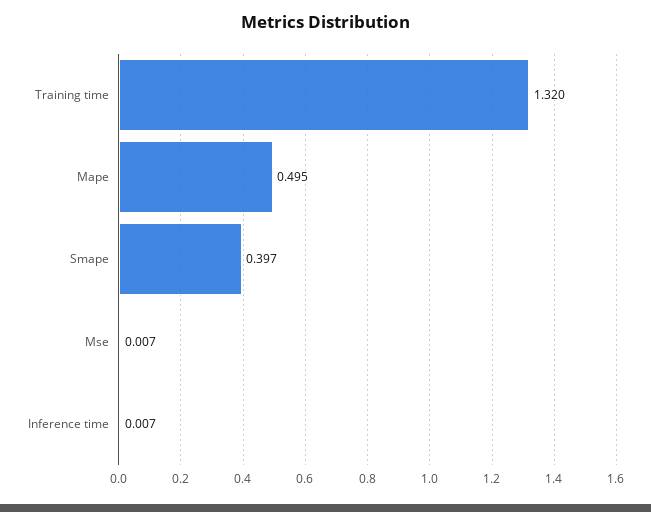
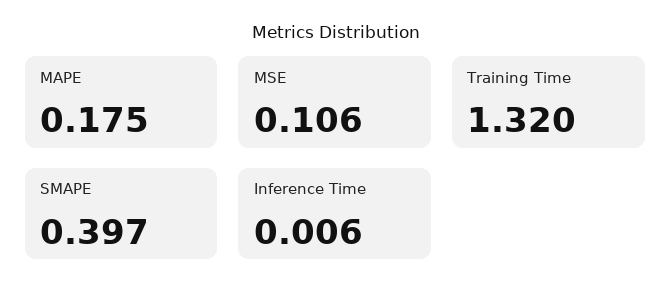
  {
    "Training time": 1.32,
-   "Mape": 0.495,
+   "Mape": 0.175,
    "Smape": 0.397,
-   "Mse": 0.007,
+   "Mse": 0.106,
-   "Inference time": 0.007
+   "Inference time": 0.006
  }

